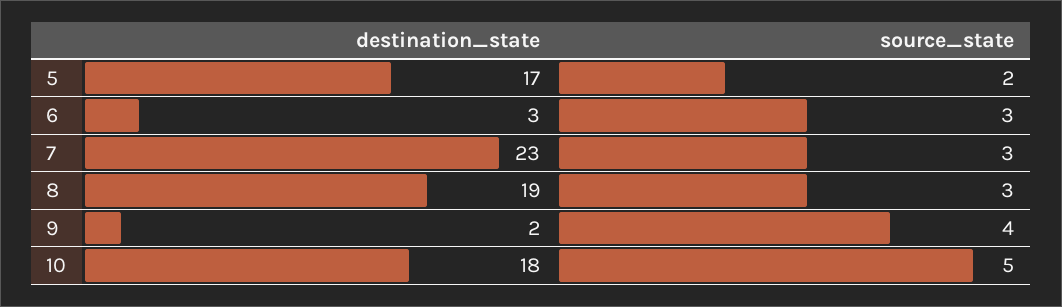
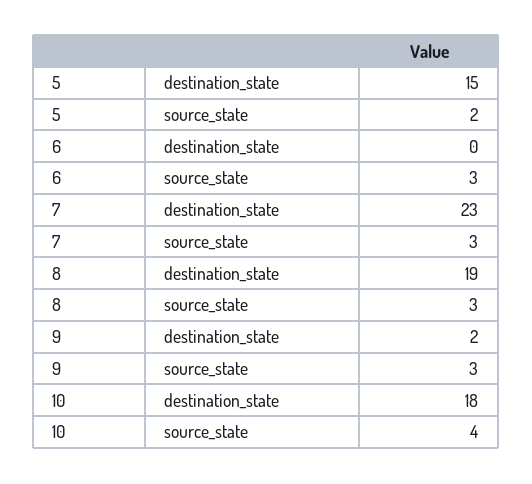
  {
    "destination_state": {
-     "5": 17,
+     "5": 15,
-     "6": 3,
+     "6": 0,
      "7": 23,
      "8": 19,
      "9": 2,
      "10": 18
    },
    "source_state": {
      "5": 2,
      "6": 3,
      "7": 3,
      "8": 3,
-     "9": 4,
+     "9": 3,
-     "10": 5
+     "10": 4
    }
  }

